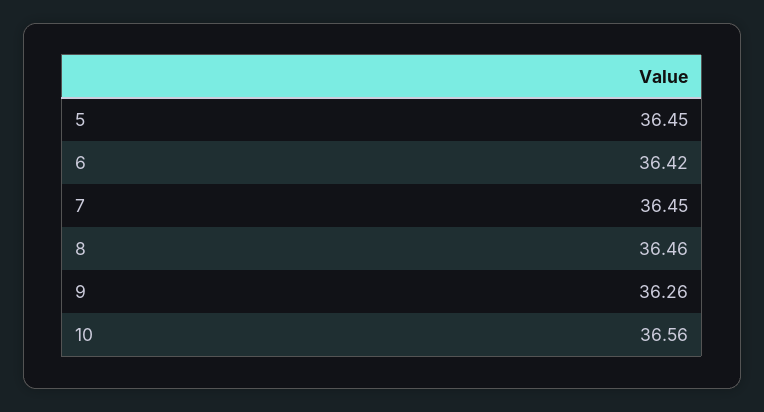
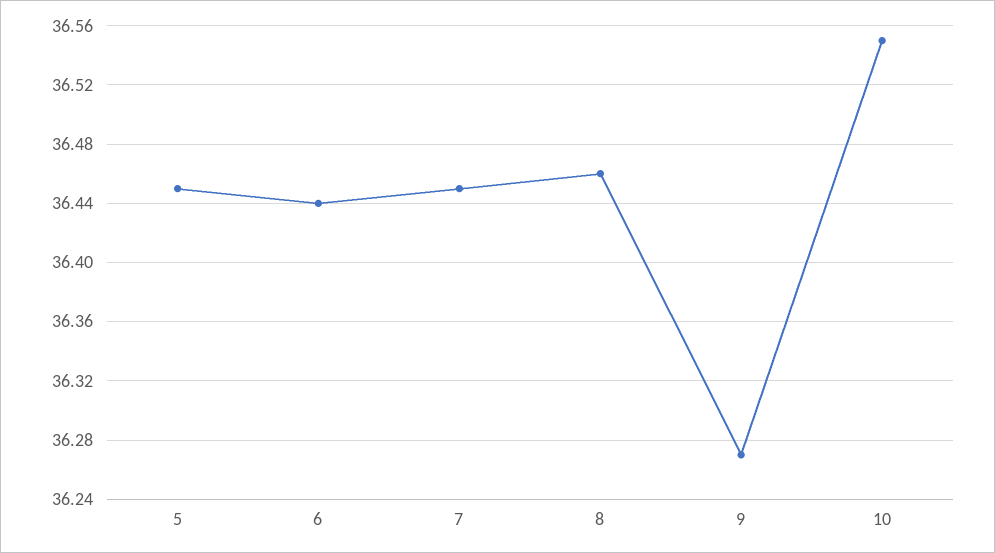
  {
    "5": 36.45,
-   "6": 36.42,
+   "6": 36.44,
    "7": 36.45,
    "8": 36.46,
-   "9": 36.26,
+   "9": 36.27,
-   "10": 36.56
+   "10": 36.55
  }

